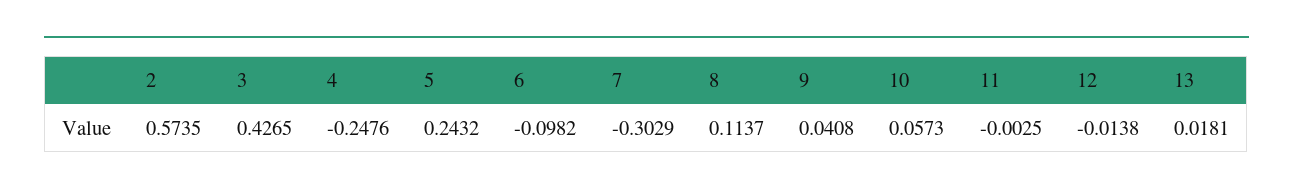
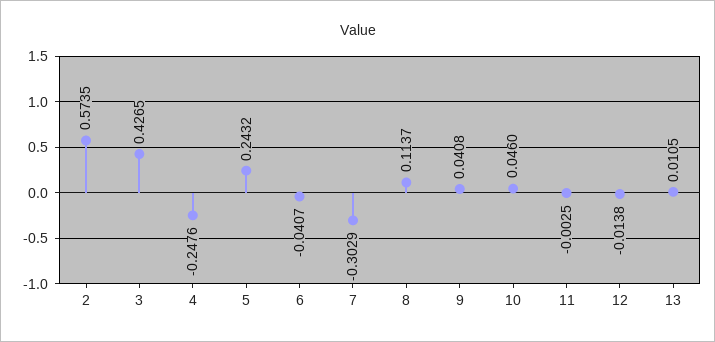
  {
    "2": 0.5735,
    "3": 0.4265,
    "4": -0.2476,
    "5": 0.2432,
-   "6": -0.0982,
+   "6": -0.0407,
    "7": -0.3029,
    "8": 0.1137,
    "9": 0.0408,
-   "10": 0.0573,
+   "10": 0.046,
    "11": -0.0025,
    "12": -0.0138,
-   "13": 0.0181
+   "13": 0.0105
  }

